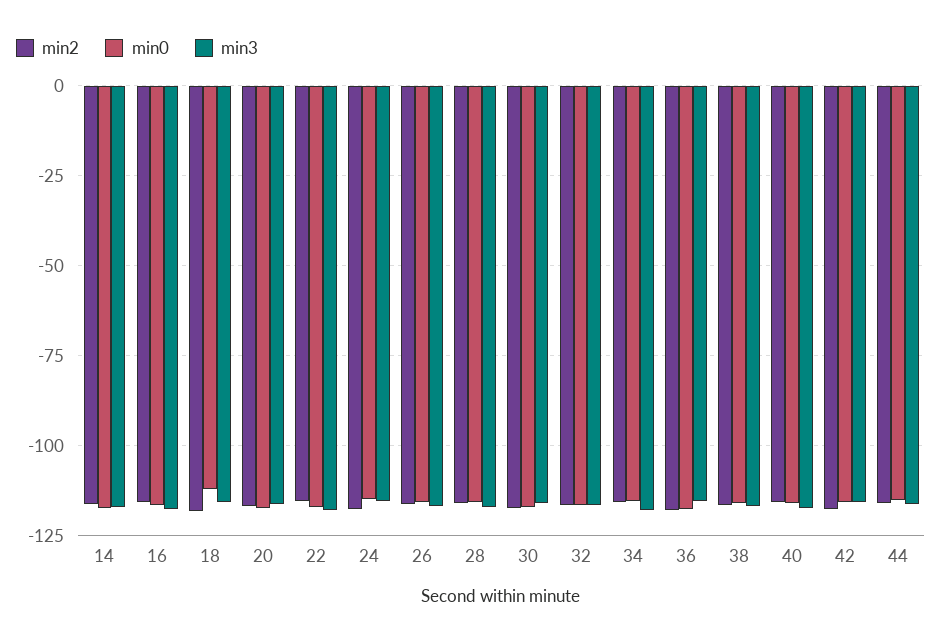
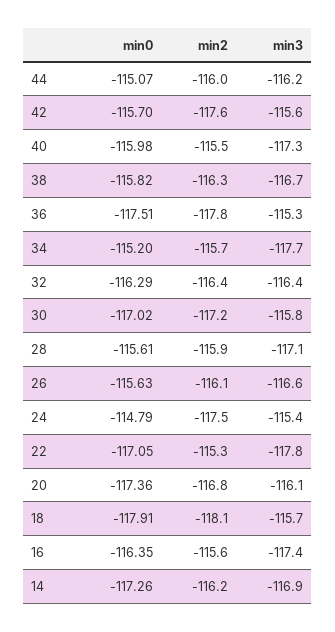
  {
    "min2": {
      "14": -116.2,
      "16": -115.6,
      "18": -118.1,
      "20": -116.8,
      "22": -115.3,
      "24": -117.5,
      "26": -116.1,
      "28": -115.9,
      "30": -117.2,
      "32": -116.4,
      "34": -115.7,
      "36": -117.8,
      "38": -116.3,
      "40": -115.5,
      "42": -117.6,
      "44": -116
    },
    "min0": {
      "14": -117.26,
      "16": -116.35,
-     "18": -112.5,
+     "18": -117.91,
      "20": -117.36,
      "22": -117.05,
      "24": -114.79,
      "26": -115.63,
      "28": -115.61,
      "30": -117.02,
      "32": -116.29,
      "34": -115.2,
      "36": -117.51,
      "38": -115.82,
      "40": -115.98,
      "42": -115.7,
      "44": -115.07
    },
    "min3": {
      "14": -116.9,
      "16": -117.4,
      "18": -115.7,
      "20": -116.1,
      "22": -117.8,
      "24": -115.4,
      "26": -116.6,
      "28": -117.1,
      "30": -115.8,
      "32": -116.4,
      "34": -117.7,
      "36": -115.3,
      "38": -116.7,
      "40": -117.3,
      "42": -115.6,
      "44": -116.2
    }
  }

